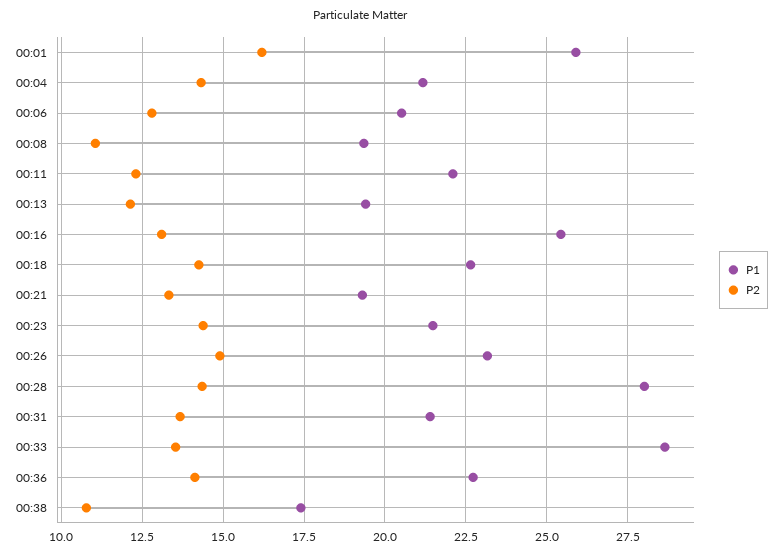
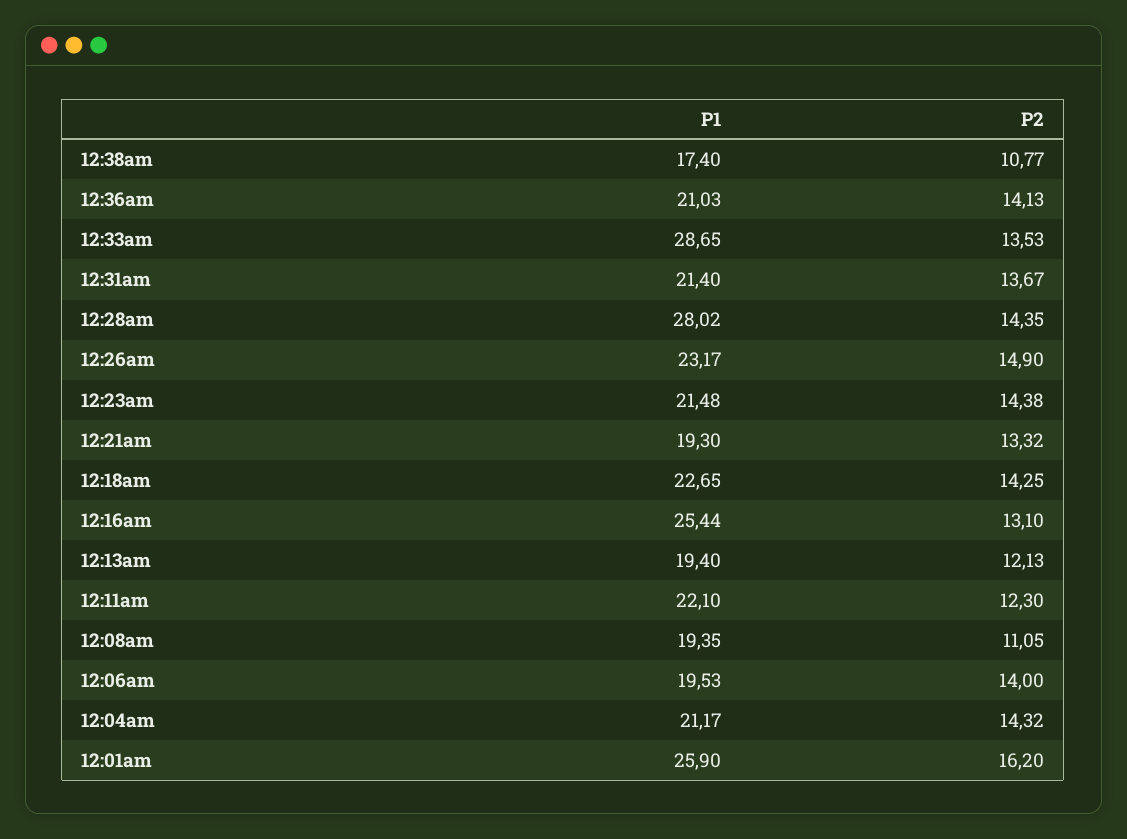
  {
    "P1": {
      "00:01": 25.9,
      "00:04": 21.17,
-     "00:06": 20.5,
+     "00:06": 19.53,
      "00:08": 19.35,
      "00:11": 22.1,
      "00:13": 19.4,
      "00:16": 25.44,
      "00:18": 22.65,
      "00:21": 19.3,
      "00:23": 21.48,
      "00:26": 23.17,
      "00:28": 28.02,
      "00:31": 21.4,
      "00:33": 28.65,
-     "00:36": 22.75,
+     "00:36": 21.03,
      "00:38": 17.4
    },
    "P2": {
      "00:01": 16.2,
      "00:04": 14.32,
-     "00:06": 12.75,
+     "00:06": 14,
      "00:08": 11.05,
      "00:11": 12.3,
      "00:13": 12.13,
      "00:16": 13.1,
      "00:18": 14.25,
      "00:21": 13.32,
      "00:23": 14.38,
      "00:26": 14.9,
      "00:28": 14.35,
      "00:31": 13.67,
      "00:33": 13.53,
      "00:36": 14.13,
      "00:38": 10.77
    }
  }

